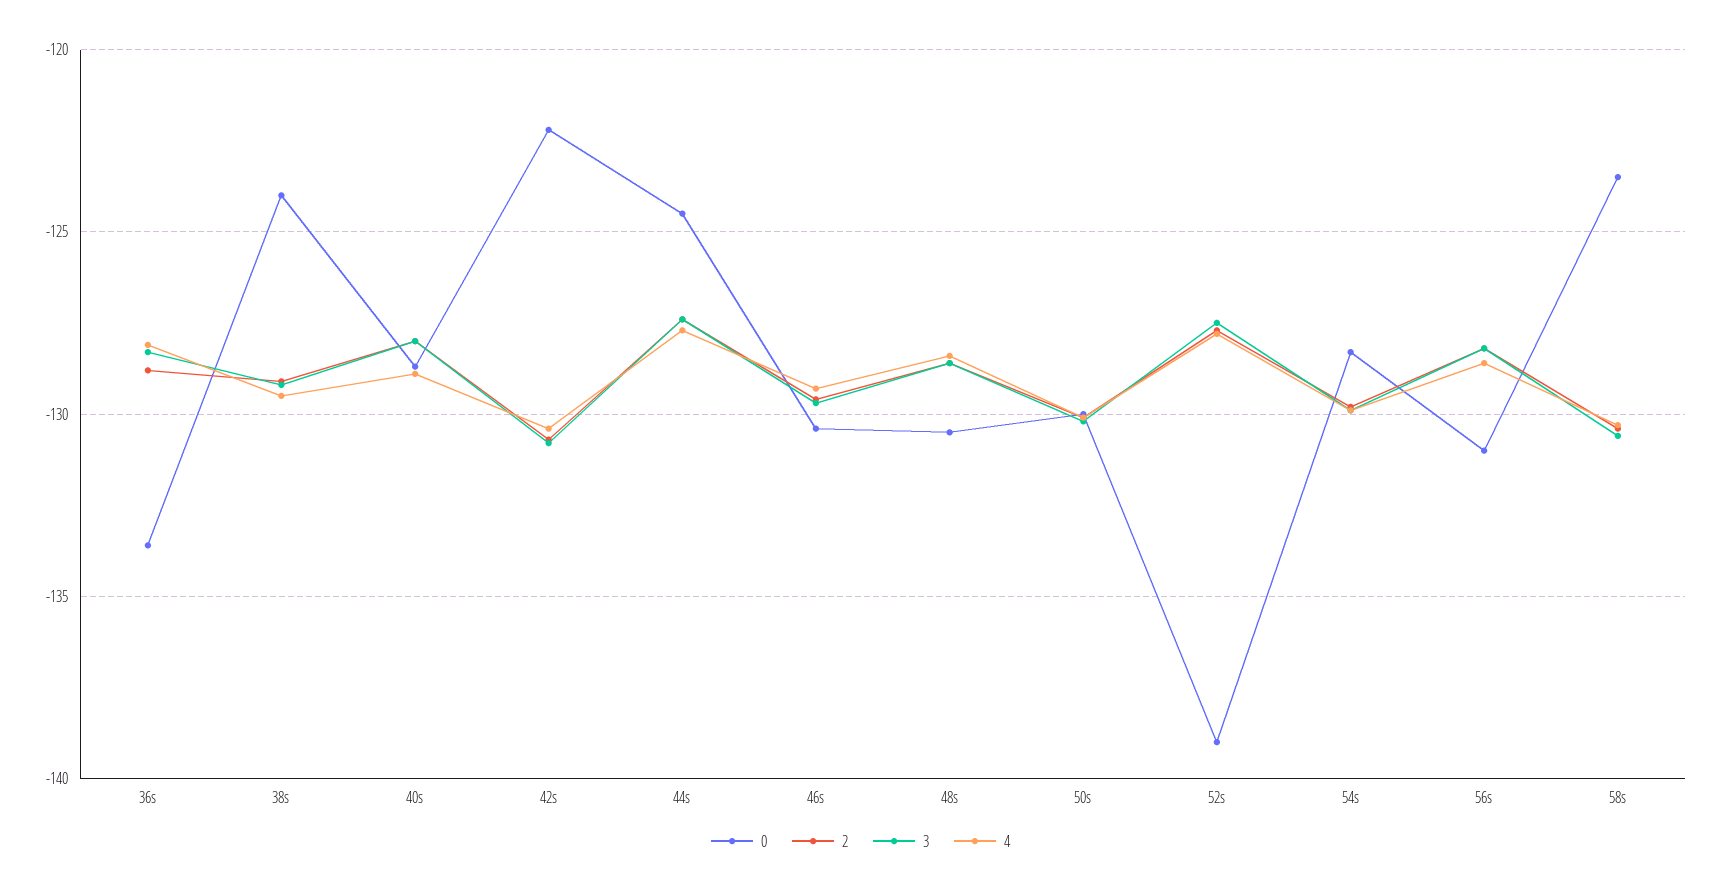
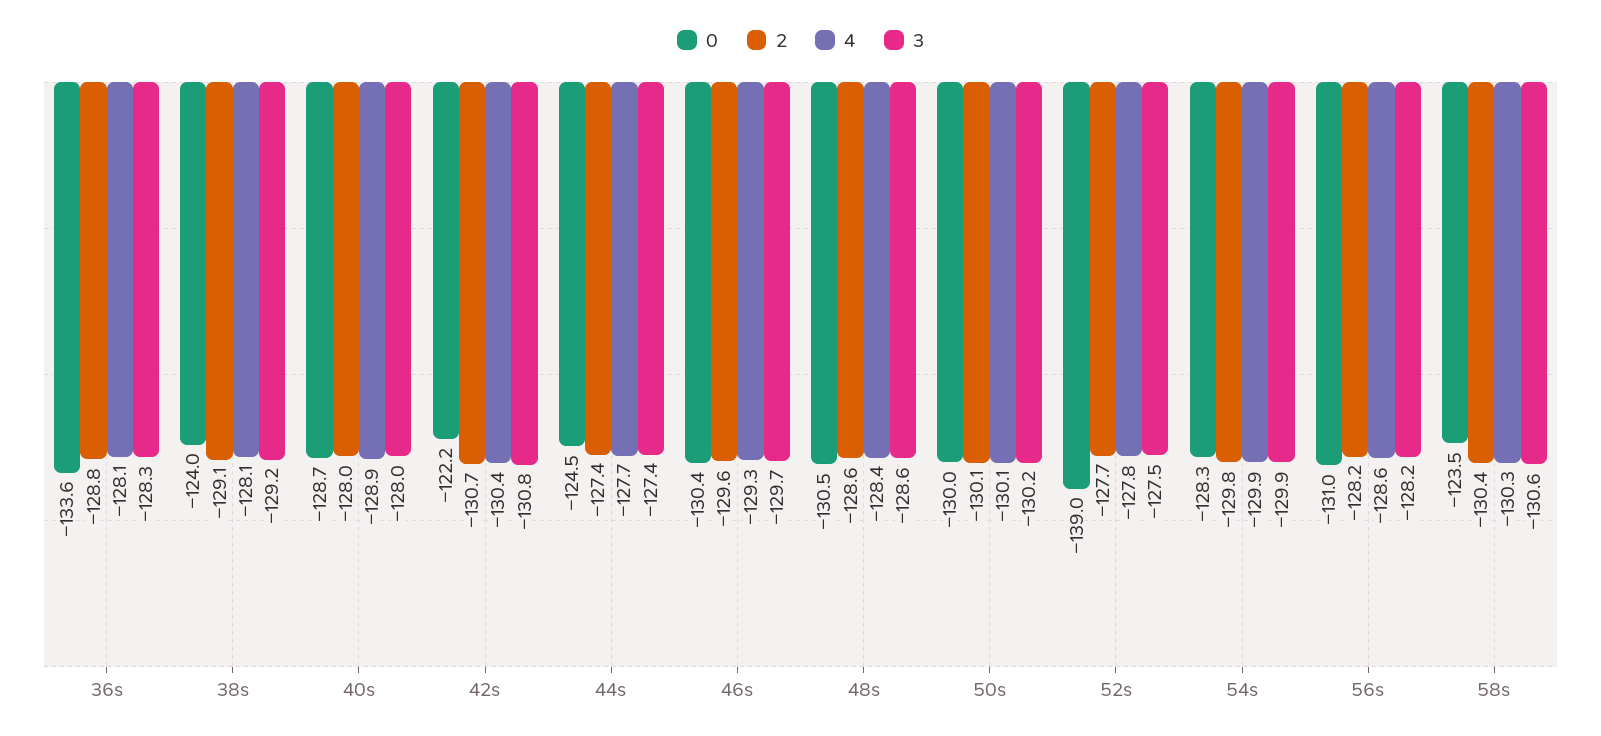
  {
    "0": {
      "36s": -133.6,
      "38s": -124,
      "40s": -128.7,
      "42s": -122.2,
      "44s": -124.5,
      "46s": -130.4,
      "48s": -130.5,
      "50s": -130,
      "52s": -139,
      "54s": -128.3,
      "56s": -131,
      "58s": -123.5
    },
    "2": {
      "36s": -128.8,
      "38s": -129.1,
      "40s": -128,
      "42s": -130.7,
      "44s": -127.4,
      "46s": -129.6,
      "48s": -128.6,
      "50s": -130.1,
      "52s": -127.7,
      "54s": -129.8,
      "56s": -128.2,
      "58s": -130.4
    },
    "3": {
      "36s": -128.3,
      "38s": -129.2,
      "40s": -128,
      "42s": -130.8,
      "44s": -127.4,
      "46s": -129.7,
      "48s": -128.6,
      "50s": -130.2,
      "52s": -127.5,
      "54s": -129.9,
      "56s": -128.2,
      "58s": -130.6
    },
    "4": {
      "36s": -128.1,
-     "38s": -129.5,
+     "38s": -128.1,
      "40s": -128.9,
      "42s": -130.4,
      "44s": -127.7,
      "46s": -129.3,
      "48s": -128.4,
      "50s": -130.1,
      "52s": -127.8,
      "54s": -129.9,
      "56s": -128.6,
      "58s": -130.3
    }
  }

